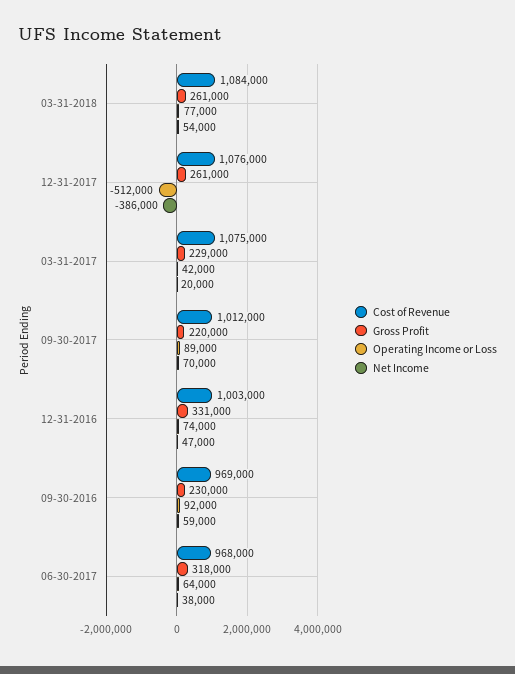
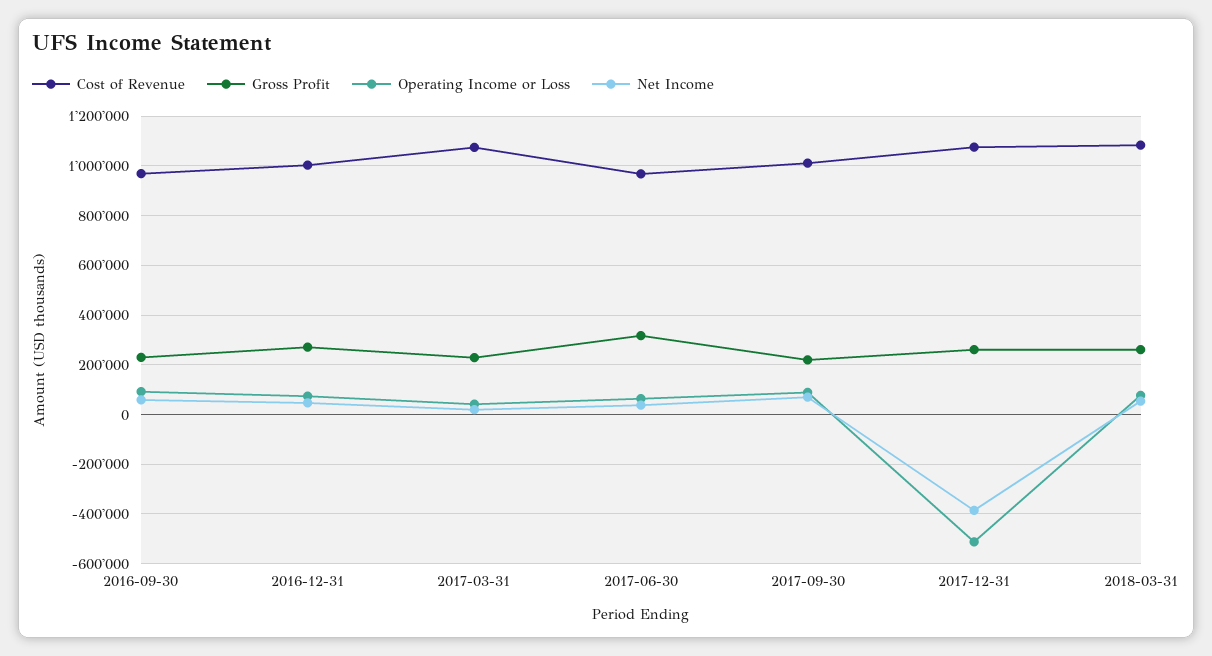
  {
    "Cost of Revenue": {
      "03-31-2018": 1084000,
      "12-31-2017": 1076000,
      "03-31-2017": 1075000,
      "09-30-2017": 1012000,
      "12-31-2016": 1003000,
      "09-30-2016": 969000,
      "06-30-2017": 968000
    },
    "Gross Profit": {
      "03-31-2018": 261000,
      "12-31-2017": 261000,
      "03-31-2017": 229000,
      "09-30-2017": 220000,
-     "12-31-2016": 331000,
+     "12-31-2016": 275000,
      "09-30-2016": 230000,
      "06-30-2017": 318000
    },
    "Operating Income or Loss": {
      "03-31-2018": 77000,
      "12-31-2017": -512000,
      "03-31-2017": 42000,
      "09-30-2017": 89000,
      "12-31-2016": 74000,
      "09-30-2016": 92000,
      "06-30-2017": 64000
    },
    "Net Income": {
      "03-31-2018": 54000,
      "12-31-2017": -386000,
      "03-31-2017": 20000,
      "09-30-2017": 70000,
      "12-31-2016": 47000,
      "09-30-2016": 59000,
      "06-30-2017": 38000
    }
  }

